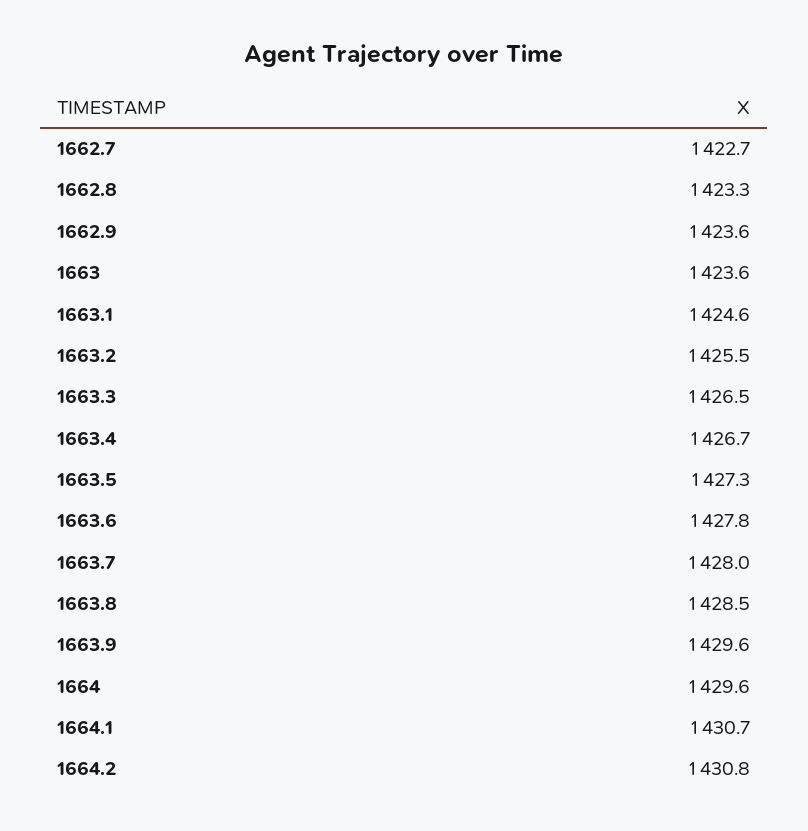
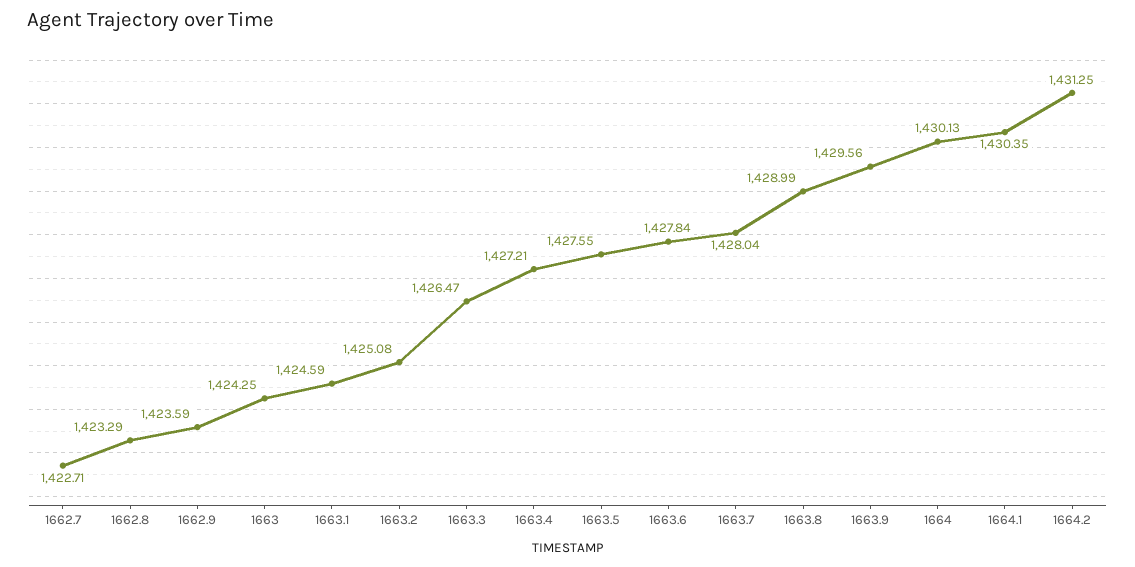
  {
    "1662.7": 1422.71,
    "1662.8": 1423.29,
    "1662.9": 1423.59,
-   "1663": 1423.6,
+   "1663": 1424.25,
    "1663.1": 1424.59,
-   "1663.2": 1425.5,
+   "1663.2": 1425.08,
    "1663.3": 1426.47,
-   "1663.4": 1426.7,
+   "1663.4": 1427.21,
-   "1663.5": 1427.3,
+   "1663.5": 1427.55,
    "1663.6": 1427.84,
    "1663.7": 1428.04,
-   "1663.8": 1428.5,
+   "1663.8": 1428.99,
    "1663.9": 1429.56,
-   "1664": 1429.6,
+   "1664": 1430.13,
-   "1664.1": 1430.7,
+   "1664.1": 1430.35,
-   "1664.2": 1430.8
+   "1664.2": 1431.25
  }

